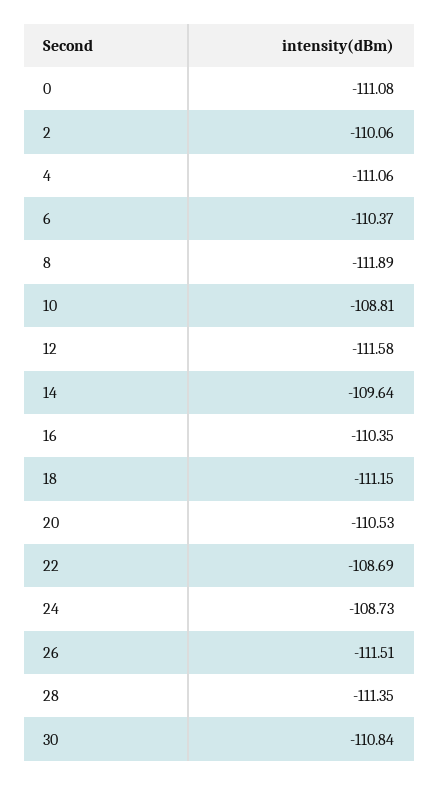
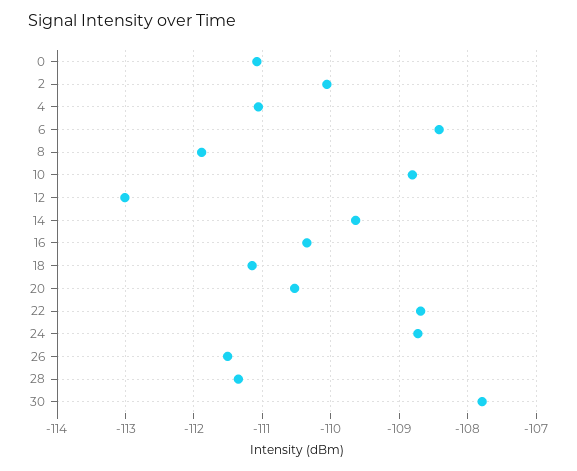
  {
    "0": -111.08,
    "2": -110.06,
    "4": -111.06,
-   "6": -110.37,
+   "6": -108.4,
    "8": -111.89,
    "10": -108.81,
-   "12": -111.58,
+   "12": -113,
    "14": -109.64,
    "16": -110.35,
    "18": -111.15,
    "20": -110.53,
    "22": -108.69,
    "24": -108.73,
    "26": -111.51,
    "28": -111.35,
-   "30": -110.84
+   "30": -107.8
  }

